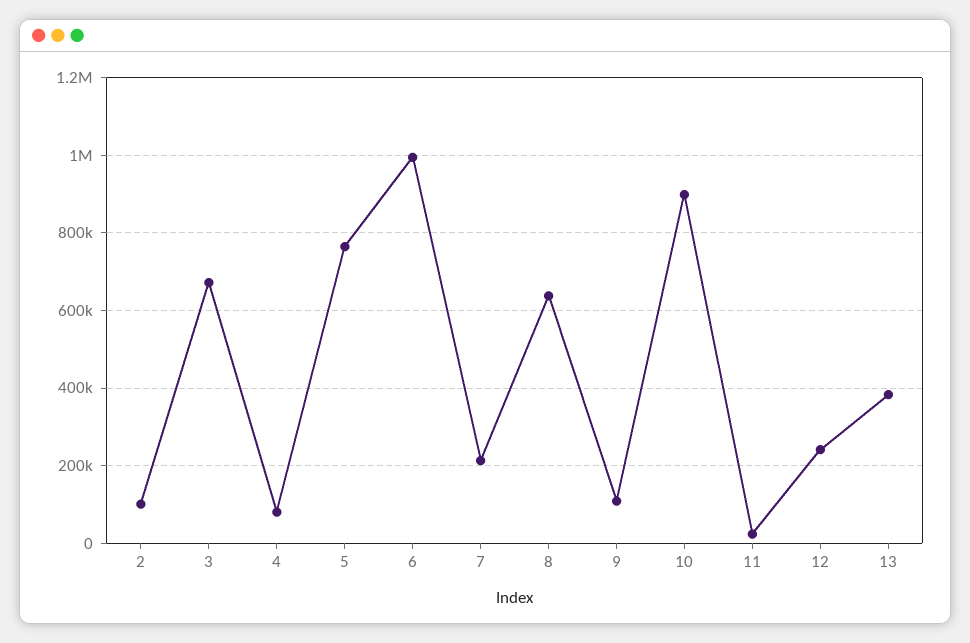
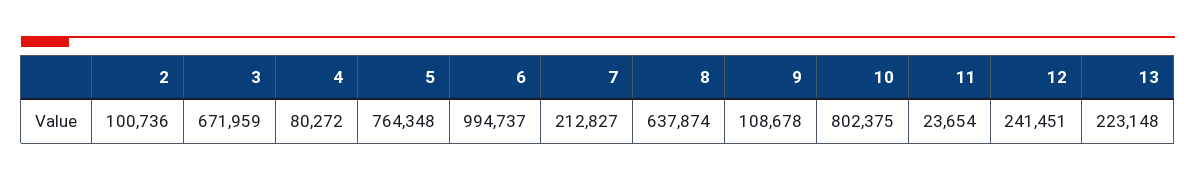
  {
    "2": 100736,
    "3": 671959,
    "4": 80272,
    "5": 764348,
    "6": 994737,
    "7": 212827,
    "8": 637874,
    "9": 108678,
-   "10": 900000,
+   "10": 802375,
    "11": 23654,
    "12": 241451,
-   "13": 380000
+   "13": 223148
  }

